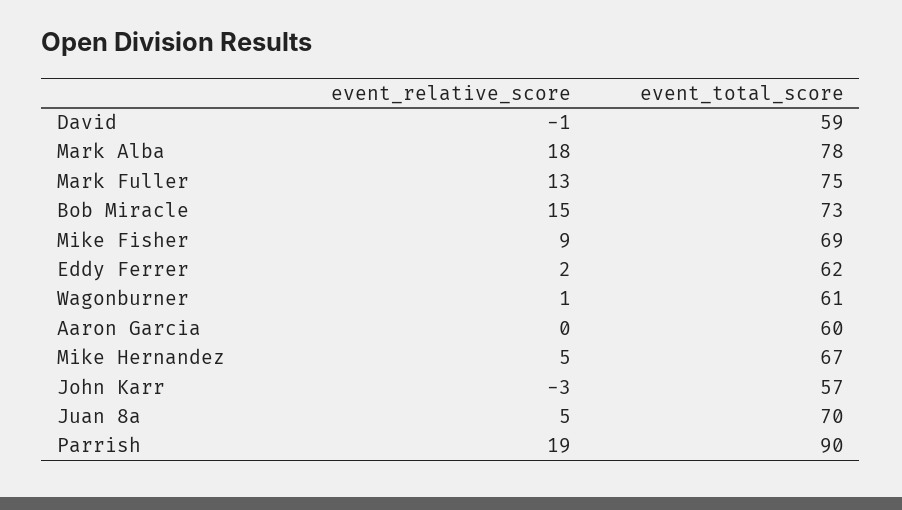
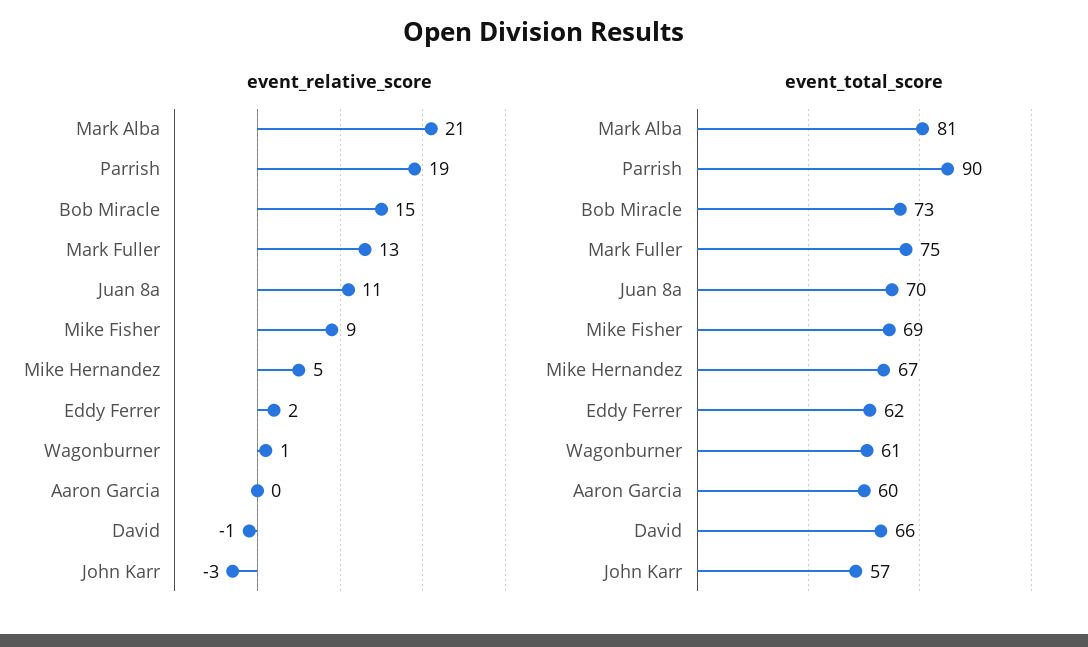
  {
    "event_relative_score": {
      "David": -1,
-     "Mark Alba": 18,
+     "Mark Alba": 21,
      "Mark Fuller": 13,
      "Bob Miracle": 15,
      "Mike Fisher": 9,
      "Eddy Ferrer": 2,
      "Wagonburner": 1,
      "Aaron Garcia": 0,
      "Mike Hernandez": 5,
      "John Karr": -3,
-     "Juan 8a": 5,
+     "Juan 8a": 11,
      "Parrish": 19
    },
    "event_total_score": {
-     "David": 59,
+     "David": 66,
-     "Mark Alba": 78,
+     "Mark Alba": 81,
      "Mark Fuller": 75,
      "Bob Miracle": 73,
      "Mike Fisher": 69,
      "Eddy Ferrer": 62,
      "Wagonburner": 61,
      "Aaron Garcia": 60,
      "Mike Hernandez": 67,
      "John Karr": 57,
      "Juan 8a": 70,
      "Parrish": 90
    }
  }

